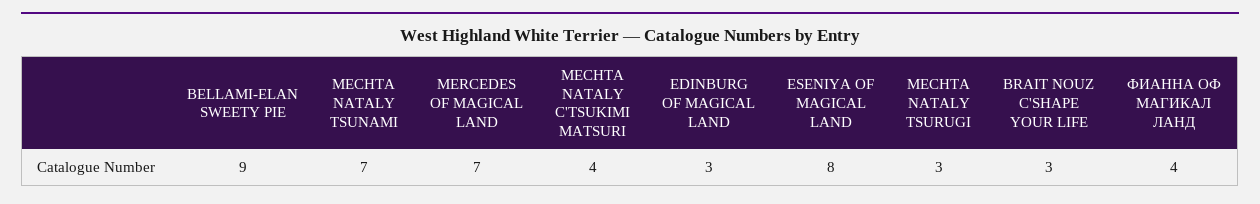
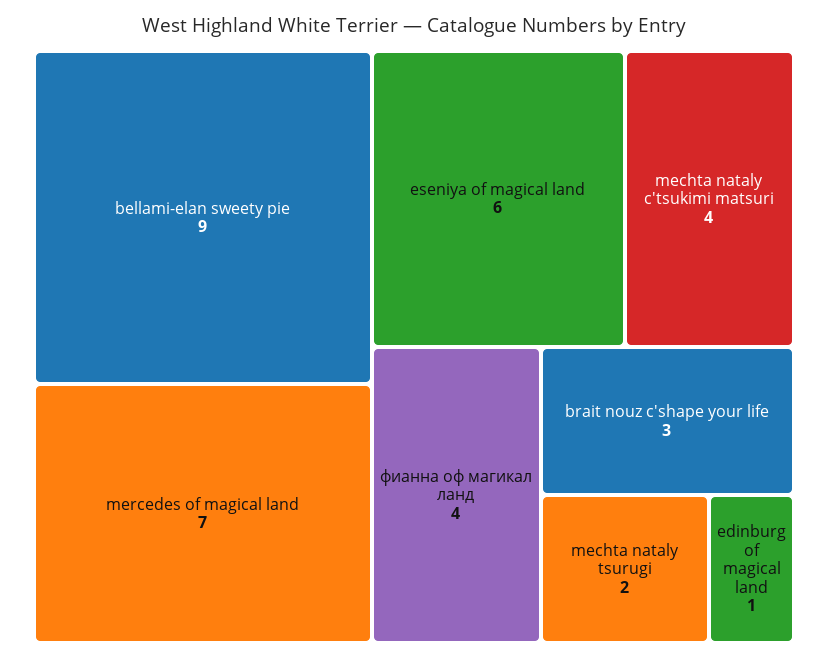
  {
    "BELLAMI-ELAN SWEETY PIE": 9,
-   "MECHTA NATALY TSUNAMI": 7,
    "MERCEDES OF MAGICAL LAND": 7,
    "MECHTA NATALY C'TSUKIMI MATSURI": 4,
-   "EDINBURG OF MAGICAL LAND": 3,
+   "EDINBURG OF MAGICAL LAND": 1,
-   "ESENIYA OF MAGICAL LAND": 8,
+   "ESENIYA OF MAGICAL LAND": 6,
-   "MECHTA NATALY TSURUGI": 3,
+   "MECHTA NATALY TSURUGI": 2,
    "BRAIT NOUZ C'SHAPE YOUR LIFE": 3,
    "ФИАННА ОФ МАГИКАЛ ЛАНД": 4
  }

